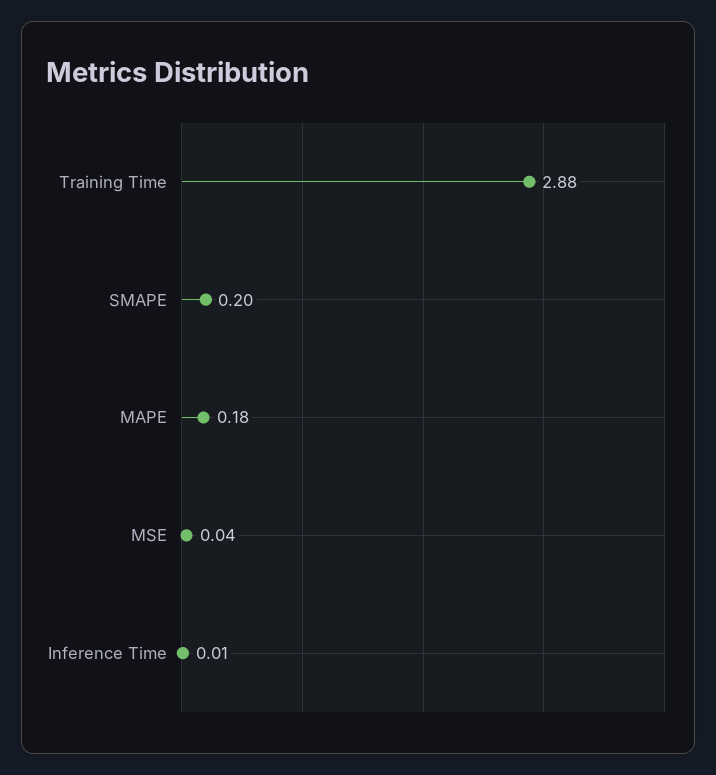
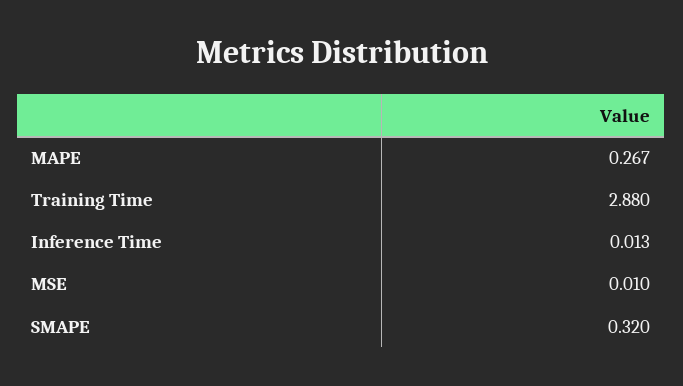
  {
    "Training Time": 2.88,
-   "SMAPE": 0.2,
+   "SMAPE": 0.32,
-   "MAPE": 0.18,
+   "MAPE": 0.267,
-   "MSE": 0.04,
+   "MSE": 0.01,
    "Inference Time": 0.013
  }

